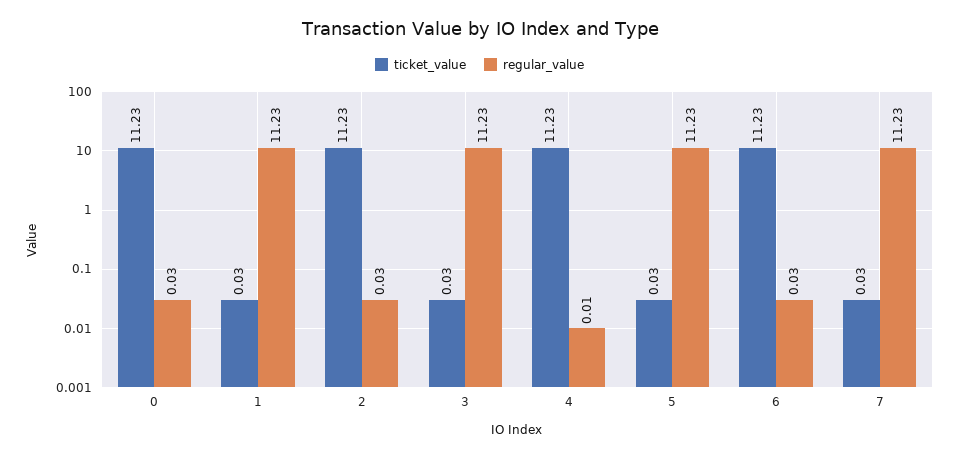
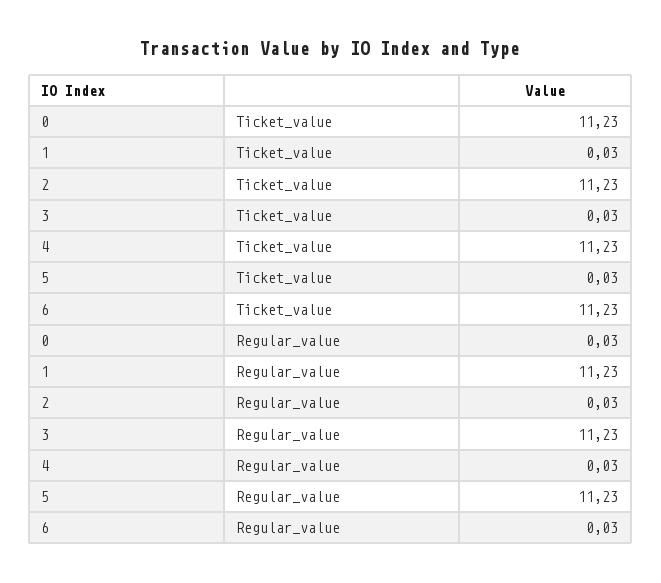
  {
    "ticket_value": {
      "0": 11.23,
      "1": 0.03,
      "2": 11.23,
      "3": 0.03,
      "4": 11.23,
      "5": 0.03,
-     "6": 11.23,
+     "6": 11.23
-     "7": 0.03
    },
    "regular_value": {
      "0": 0.03,
      "1": 11.23,
      "2": 0.03,
      "3": 11.23,
-     "4": 0.01,
+     "4": 0.03,
      "5": 11.23,
-     "6": 0.03,
+     "6": 0.03
-     "7": 11.23
    }
  }

